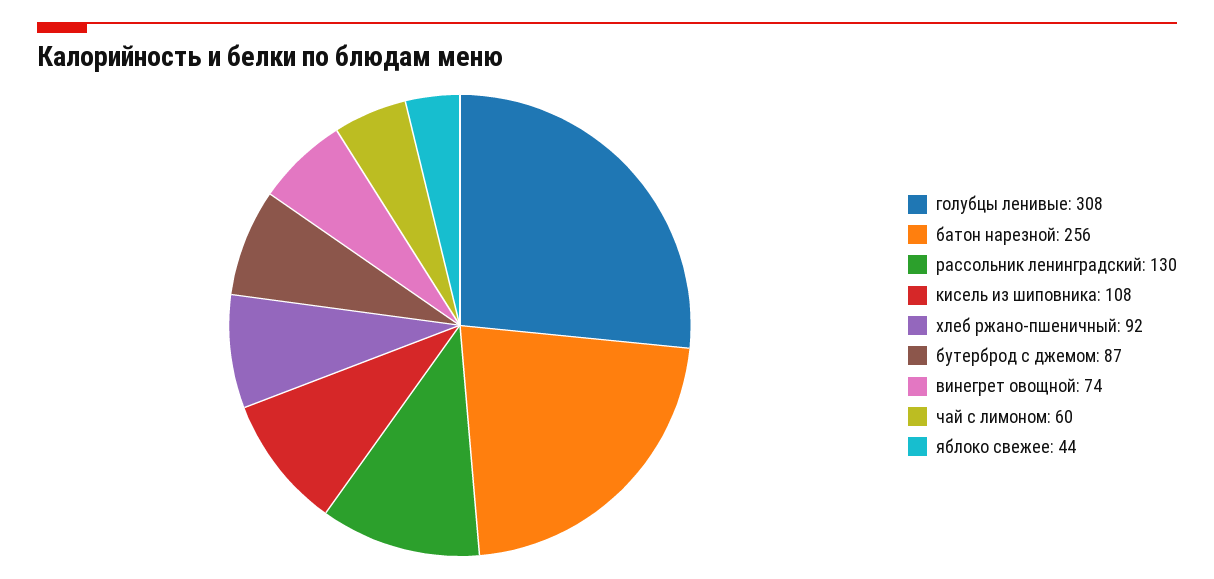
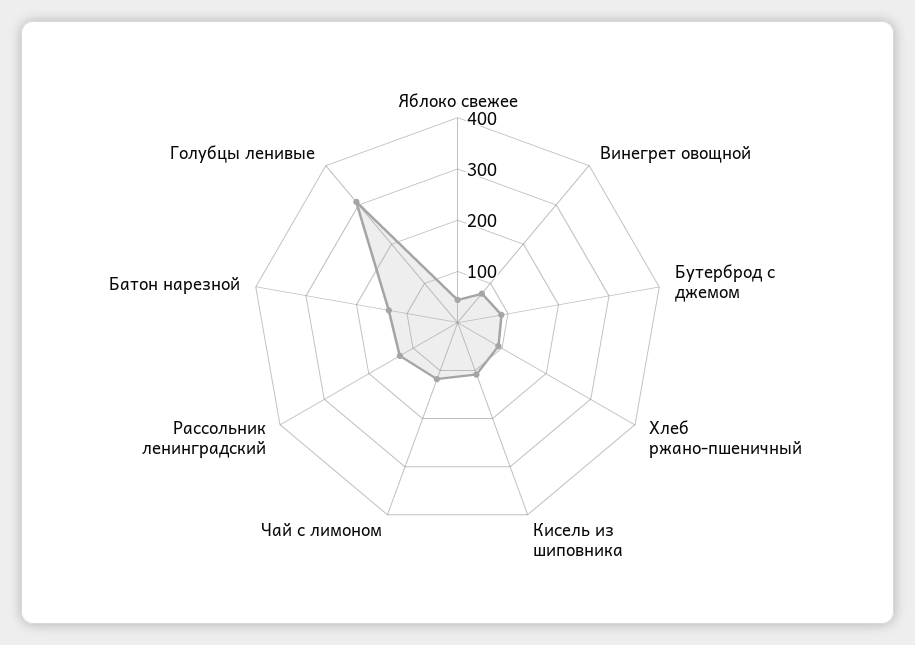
  {
    "голубцы ленивые": 308,
-   "батон нарезной": 256,
+   "батон нарезной": 140,
    "рассольник ленинградский": 130,
    "кисель из шиповника": 108,
    "хлеб ржано-пшеничный": 92,
    "бутерброд с джемом": 87,
    "винегрет овощной": 74,
-   "чай с лимоном": 60,
+   "чай с лимоном": 120,
    "яблоко свежее": 44
  }

